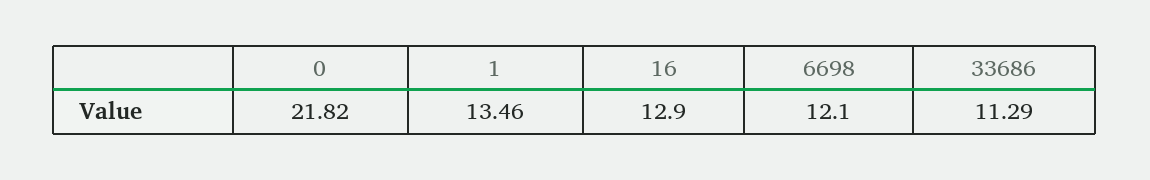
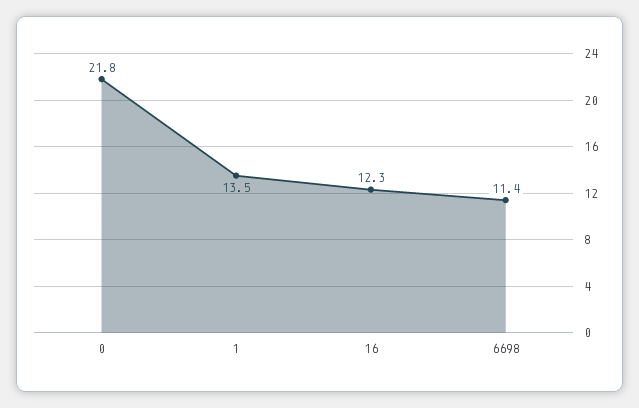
  {
    "0": 21.82,
    "1": 13.46,
-   "16": 12.9,
+   "16": 12.3,
-   "6698": 12.1,
+   "6698": 11.4
-   "33686": 11.29
  }

